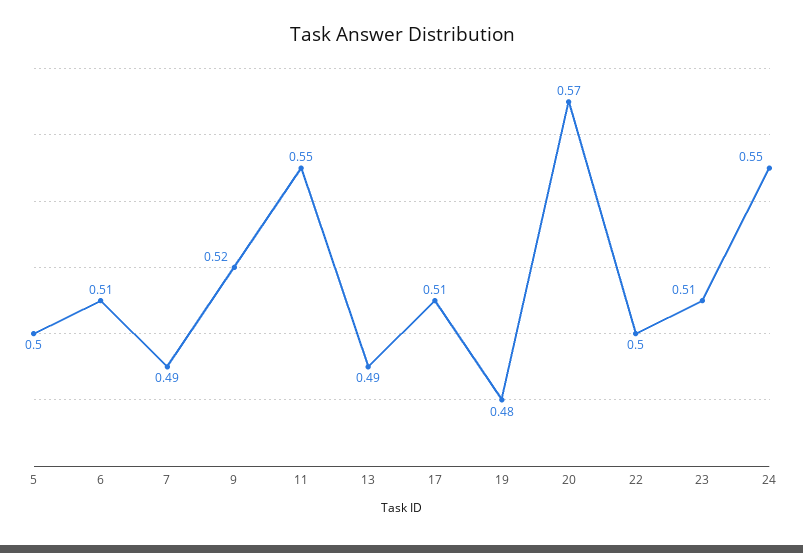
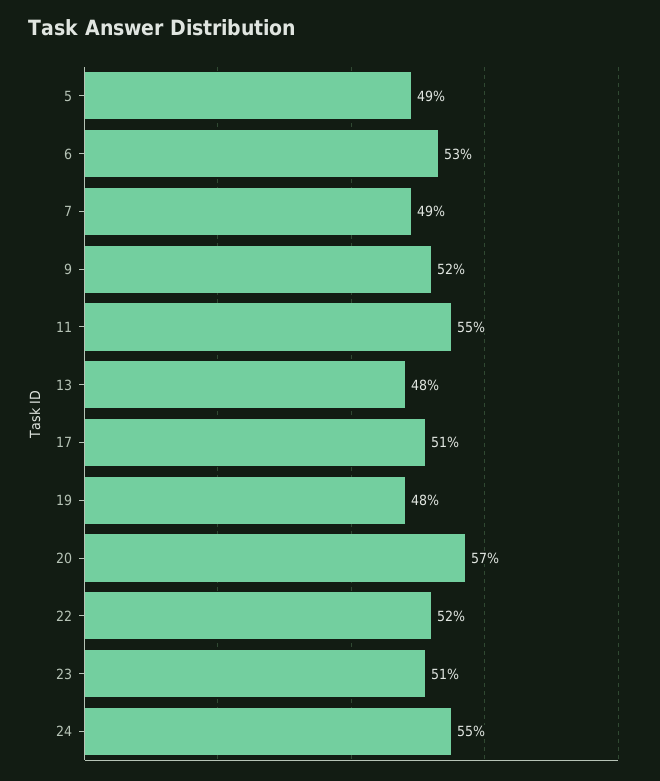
  {
-   "5": 0.5,
+   "5": 0.49,
-   "6": 0.51,
+   "6": 0.53,
    "7": 0.49,
    "9": 0.52,
    "11": 0.55,
-   "13": 0.49,
+   "13": 0.48,
    "17": 0.51,
    "19": 0.48,
    "20": 0.57,
-   "22": 0.5,
+   "22": 0.52,
    "23": 0.51,
    "24": 0.55
  }

